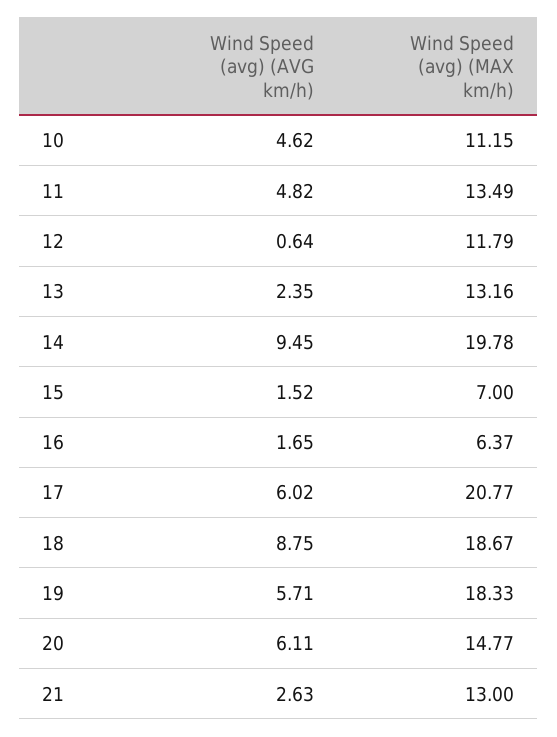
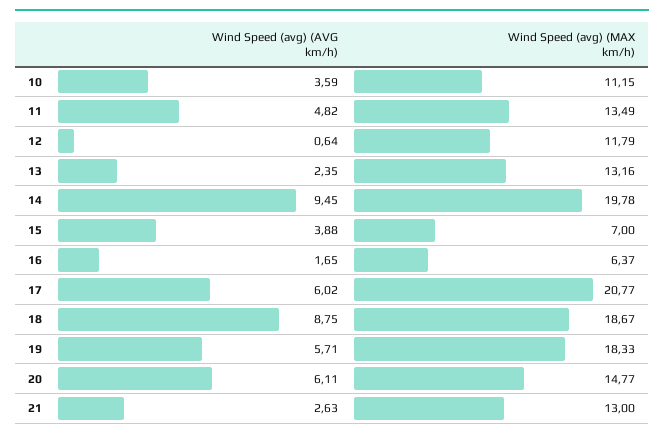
  {
    "Wind Speed (avg) (AVG km/h)": {
-     "10": 4.62,
+     "10": 3.59,
      "11": 4.82,
      "12": 0.64,
      "13": 2.35,
      "14": 9.45,
-     "15": 1.52,
+     "15": 3.88,
      "16": 1.65,
      "17": 6.02,
      "18": 8.75,
      "19": 5.71,
      "20": 6.11,
      "21": 2.63
    },
    "Wind Speed (avg) (MAX km/h)": {
      "10": 11.15,
      "11": 13.49,
      "12": 11.79,
      "13": 13.16,
      "14": 19.78,
      "15": 7,
      "16": 6.37,
      "17": 20.77,
      "18": 18.67,
      "19": 18.33,
      "20": 14.77,
      "21": 13
    }
  }

